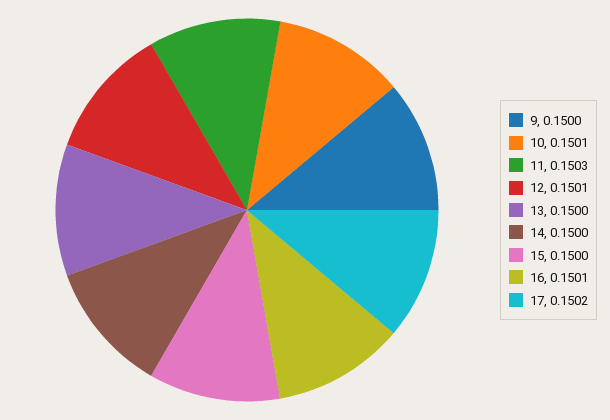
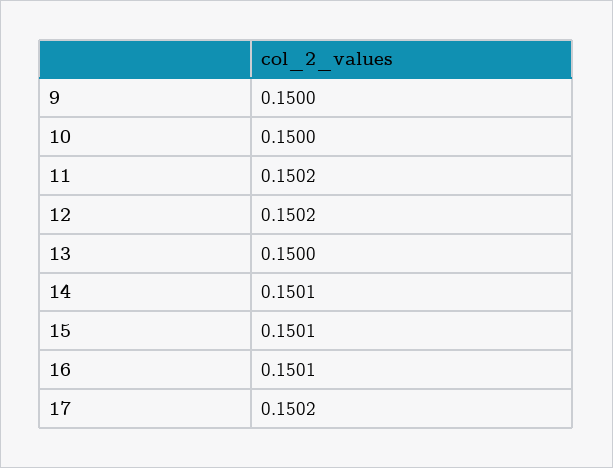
  {
    "9": 0.15,
-   "10": 0.1501,
+   "10": 0.15,
-   "11": 0.1503,
+   "11": 0.1502,
-   "12": 0.1501,
+   "12": 0.1502,
    "13": 0.15,
-   "14": 0.15,
+   "14": 0.1501,
-   "15": 0.15,
+   "15": 0.1501,
    "16": 0.1501,
    "17": 0.1502
  }

